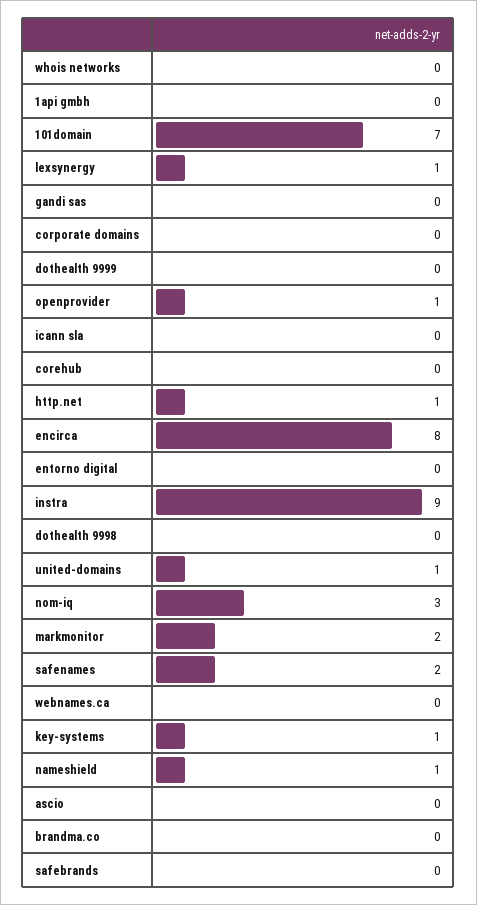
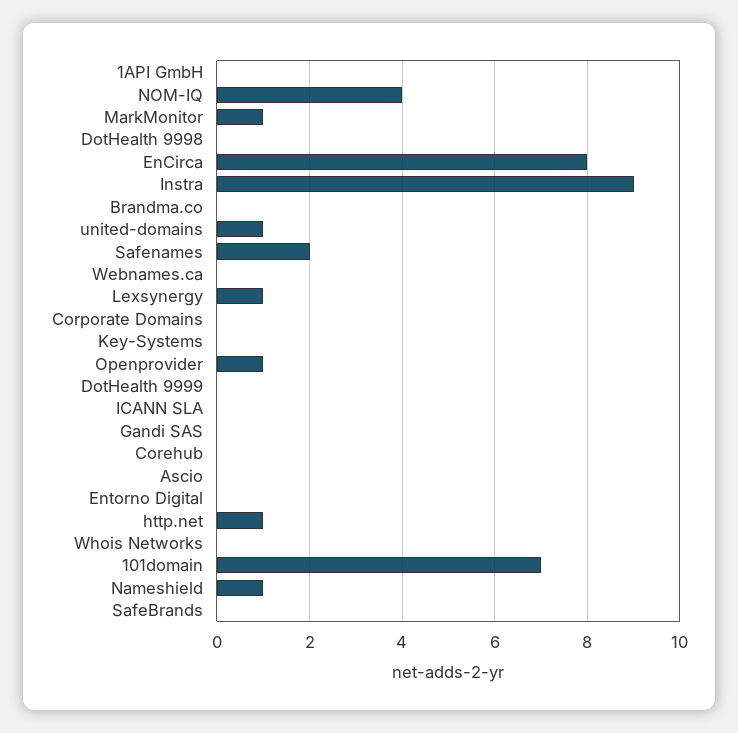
  {
    "whois networks": 0,
    "1api gmbh": 0,
    "101domain": 7,
    "lexsynergy": 1,
    "gandi sas": 0,
    "corporate domains": 0,
    "dothealth 9999": 0,
    "openprovider": 1,
    "icann sla": 0,
    "corehub": 0,
    "http.net": 1,
    "encirca": 8,
    "entorno digital": 0,
    "instra": 9,
    "dothealth 9998": 0,
    "united-domains": 1,
-   "nom-iq": 3,
+   "nom-iq": 4,
-   "markmonitor": 2,
+   "markmonitor": 1,
    "safenames": 2,
    "webnames.ca": 0,
-   "key-systems": 1,
+   "key-systems": 0,
    "nameshield": 1,
    "ascio": 0,
    "brandma.co": 0,
    "safebrands": 0
  }

